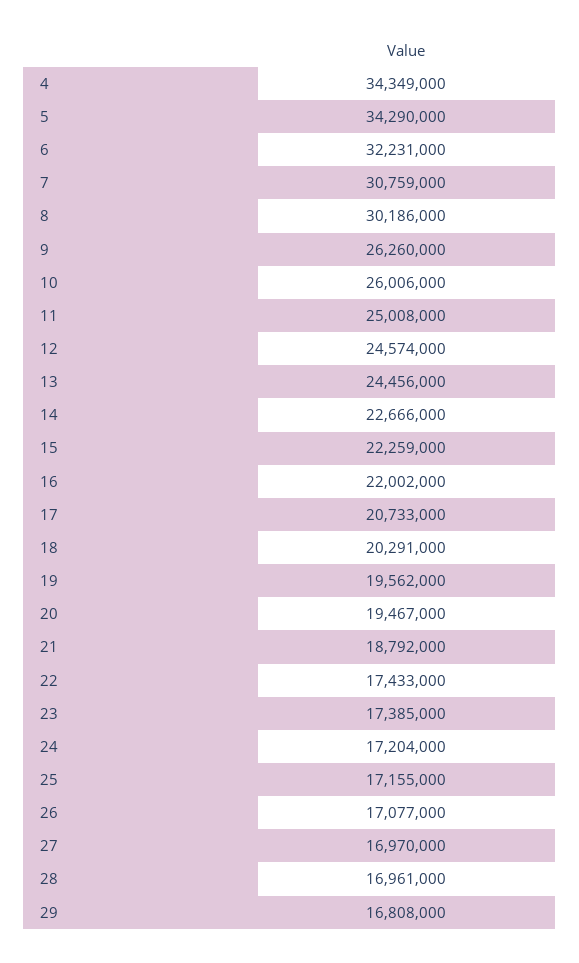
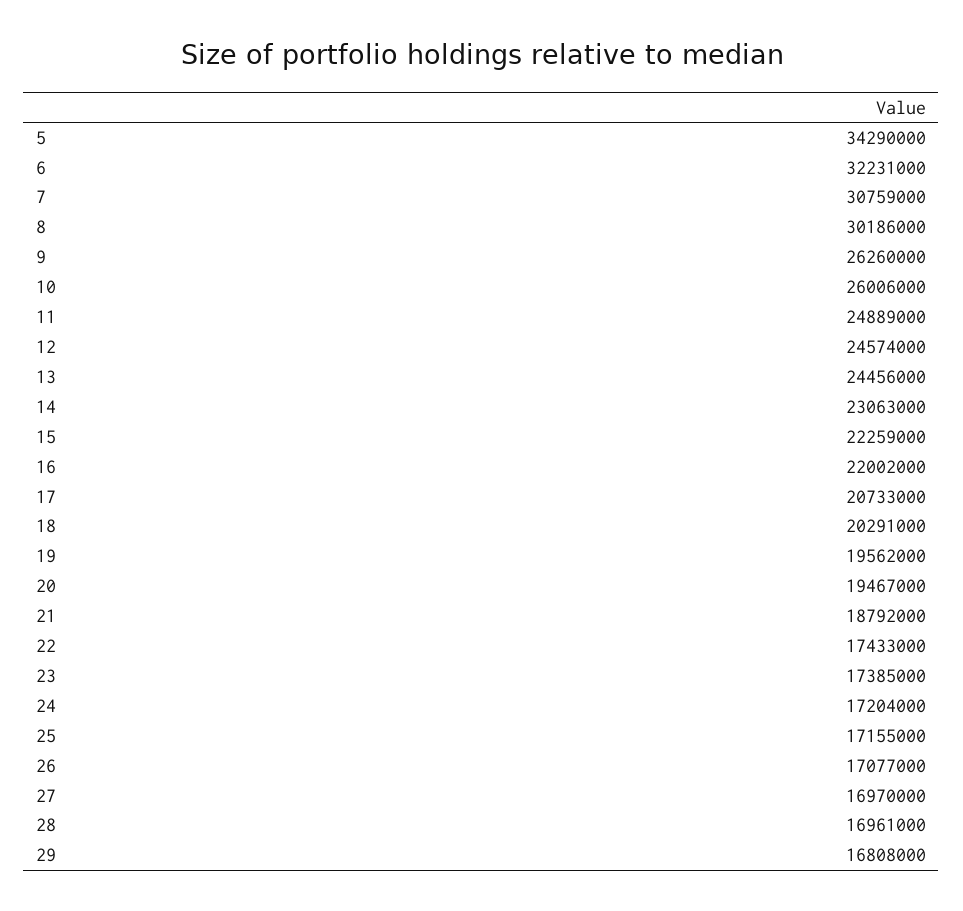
  {
-   "4": 34349000,
    "5": 34290000,
    "6": 32231000,
    "7": 30759000,
    "8": 30186000,
    "9": 26260000,
    "10": 26006000,
-   "11": 25008000,
+   "11": 24889000,
    "12": 24574000,
    "13": 24456000,
-   "14": 22666000,
+   "14": 23063000,
    "15": 22259000,
    "16": 22002000,
    "17": 20733000,
    "18": 20291000,
    "19": 19562000,
    "20": 19467000,
    "21": 18792000,
    "22": 17433000,
    "23": 17385000,
    "24": 17204000,
    "25": 17155000,
    "26": 17077000,
    "27": 16970000,
    "28": 16961000,
    "29": 16808000
  }

